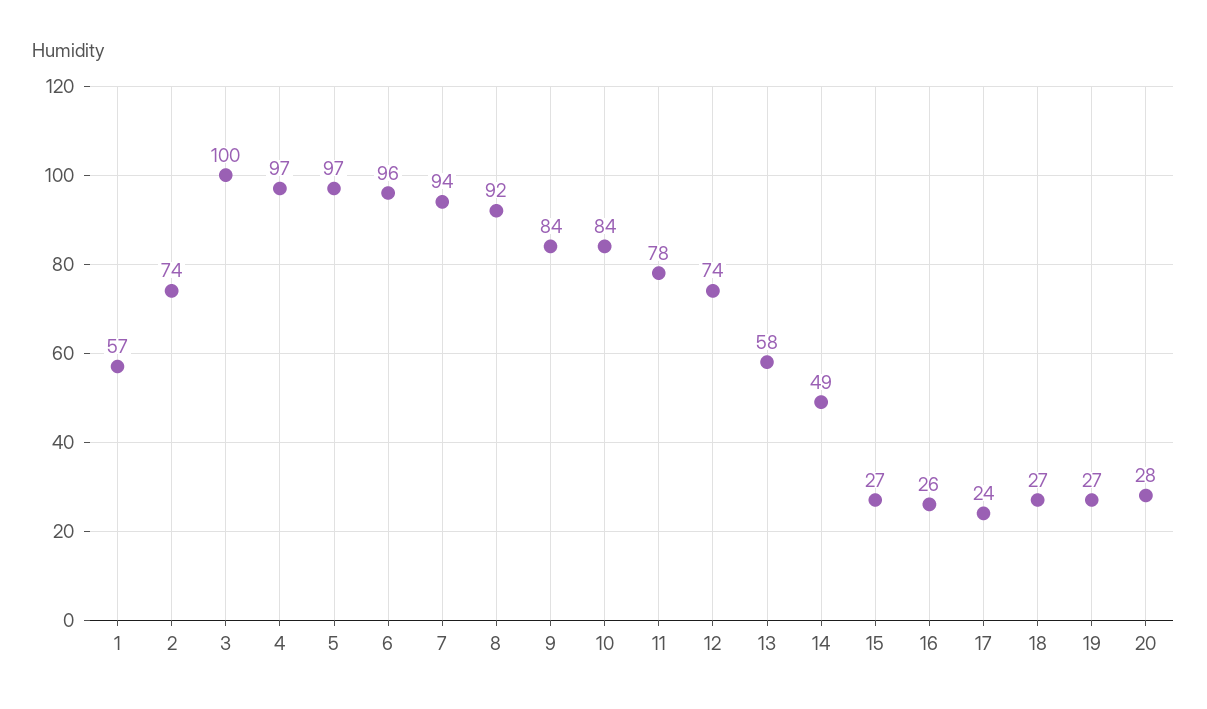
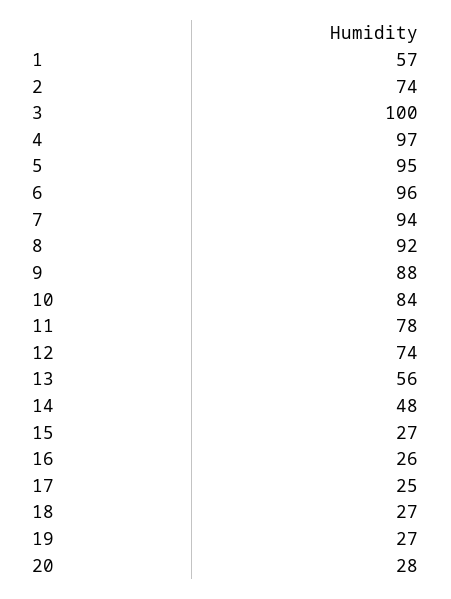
  {
    "1": 57,
    "2": 74,
    "3": 100,
    "4": 97,
-   "5": 97,
+   "5": 95,
    "6": 96,
    "7": 94,
    "8": 92,
-   "9": 84,
+   "9": 88,
    "10": 84,
    "11": 78,
    "12": 74,
-   "13": 58,
+   "13": 56,
-   "14": 49,
+   "14": 48,
    "15": 27,
    "16": 26,
-   "17": 24,
+   "17": 25,
    "18": 27,
    "19": 27,
    "20": 28
  }

